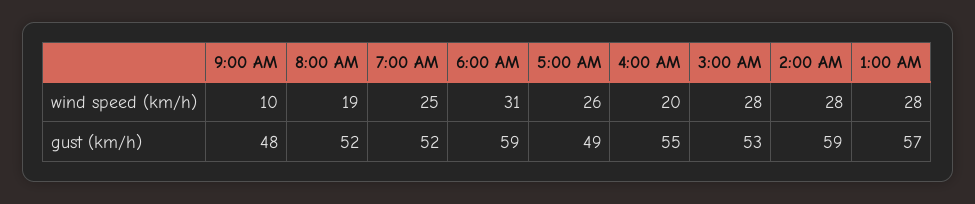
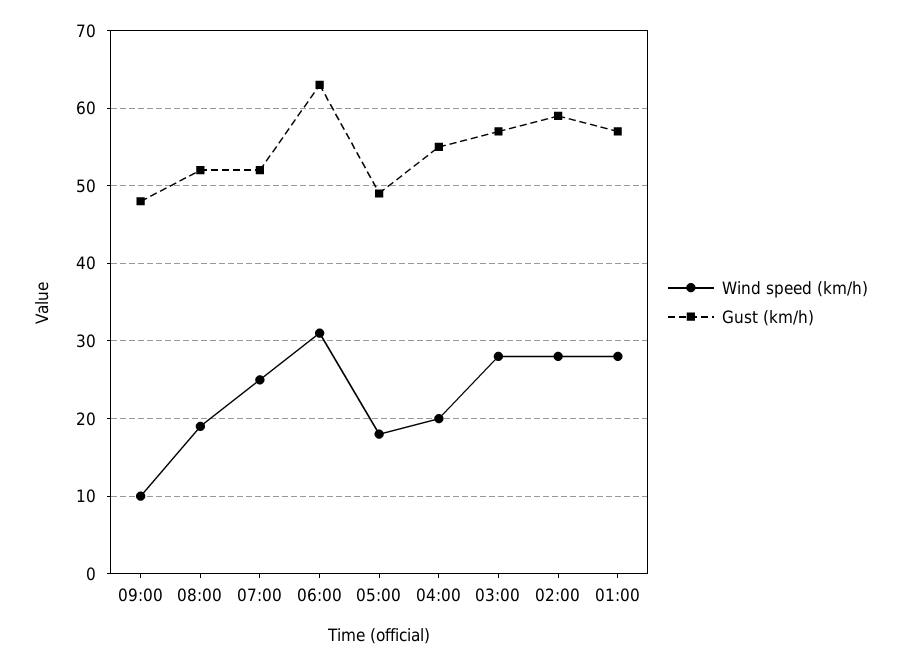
  {
    "wind speed (km/h)": {
      "9:00 AM": 10,
      "8:00 AM": 19,
      "7:00 AM": 25,
      "6:00 AM": 31,
-     "5:00 AM": 26,
+     "5:00 AM": 18,
      "4:00 AM": 20,
      "3:00 AM": 28,
      "2:00 AM": 28,
      "1:00 AM": 28
    },
    "gust (km/h)": {
      "9:00 AM": 48,
      "8:00 AM": 52,
      "7:00 AM": 52,
-     "6:00 AM": 59,
+     "6:00 AM": 63,
      "5:00 AM": 49,
      "4:00 AM": 55,
-     "3:00 AM": 53,
+     "3:00 AM": 57,
      "2:00 AM": 59,
      "1:00 AM": 57
    }
  }

